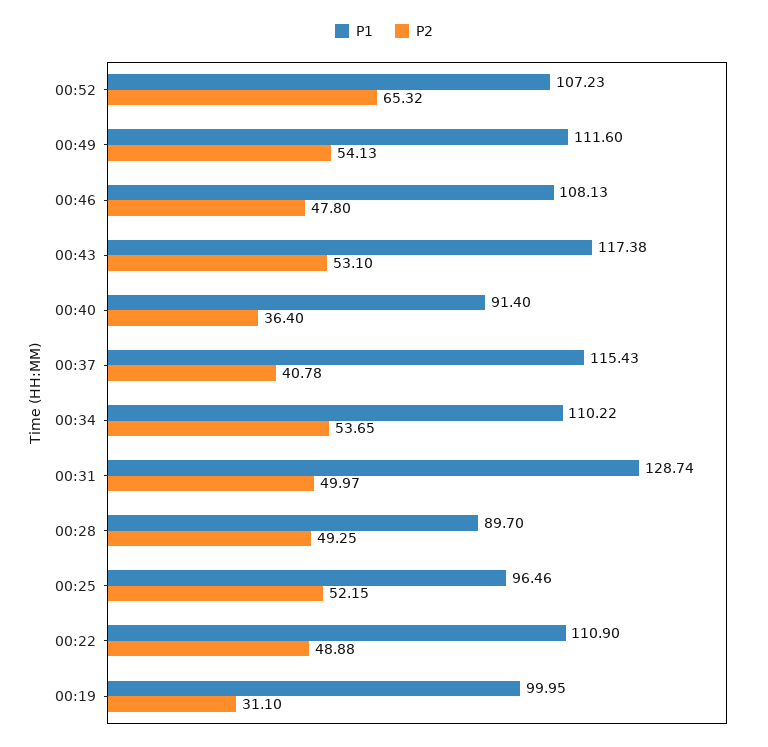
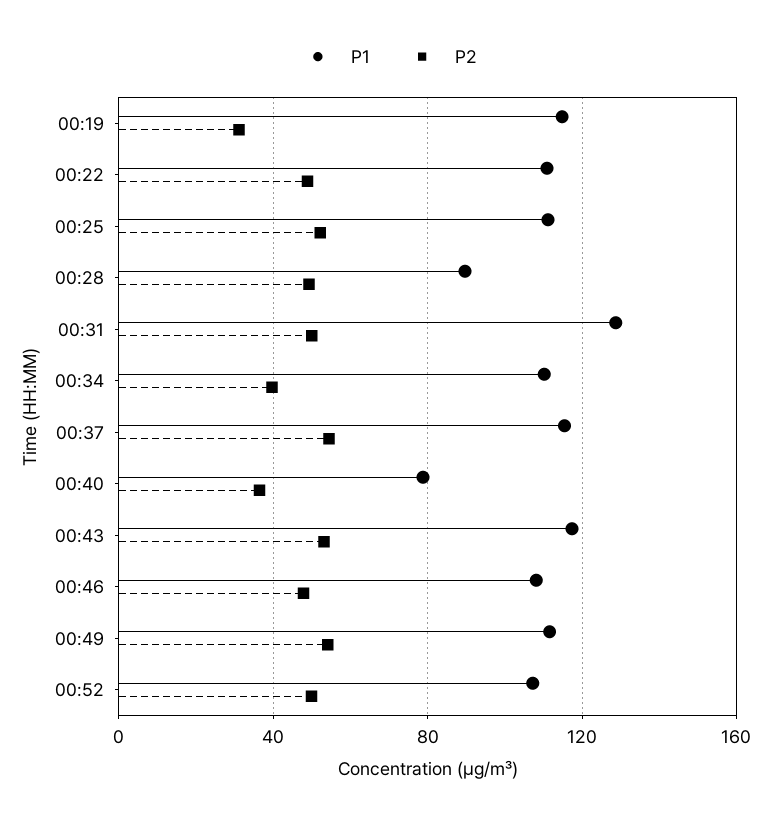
  {
    "P1": {
      "00:52": 107.23,
      "00:49": 111.6,
      "00:46": 108.13,
      "00:43": 117.38,
-     "00:40": 91.4,
+     "00:40": 80,
      "00:37": 115.43,
      "00:34": 110.22,
      "00:31": 128.74,
      "00:28": 89.7,
-     "00:25": 96.46,
+     "00:25": 110,
      "00:22": 110.9,
-     "00:19": 99.95
+     "00:19": 115
    },
    "P2": {
-     "00:52": 65.32,
+     "00:52": 50,
      "00:49": 54.13,
      "00:46": 47.8,
      "00:43": 53.1,
      "00:40": 36.4,
-     "00:37": 40.78,
+     "00:37": 55,
-     "00:34": 53.65,
+     "00:34": 40,
      "00:31": 49.97,
      "00:28": 49.25,
      "00:25": 52.15,
      "00:22": 48.88,
      "00:19": 31.1
    }
  }

